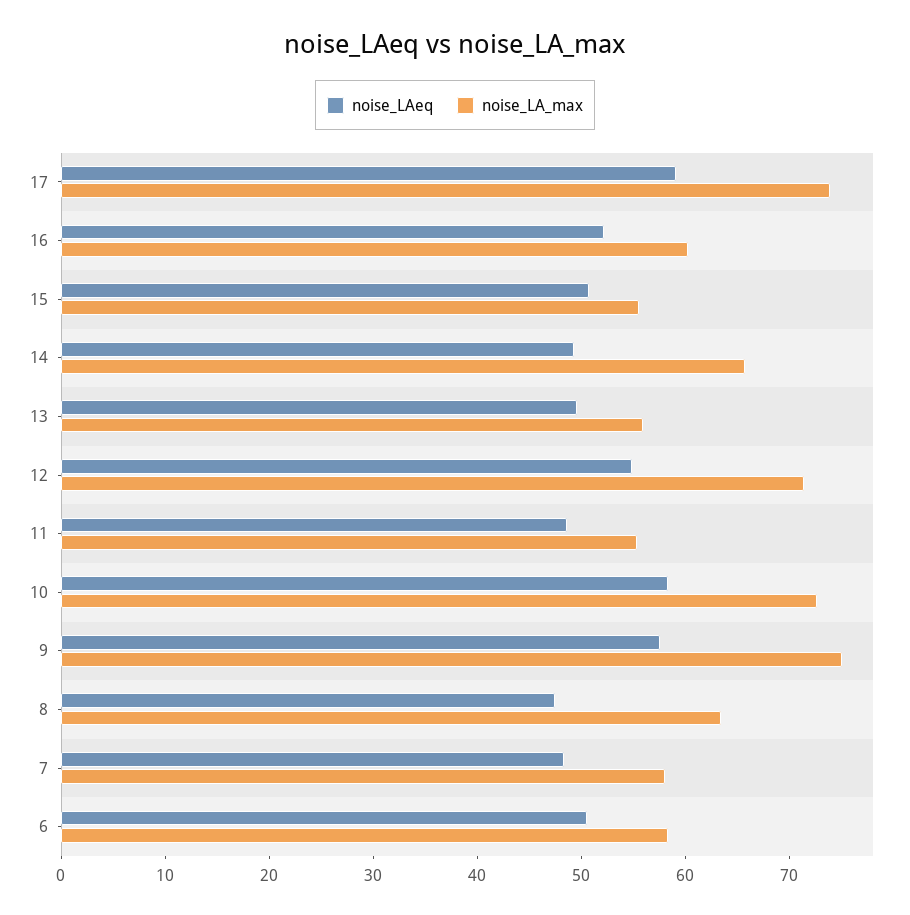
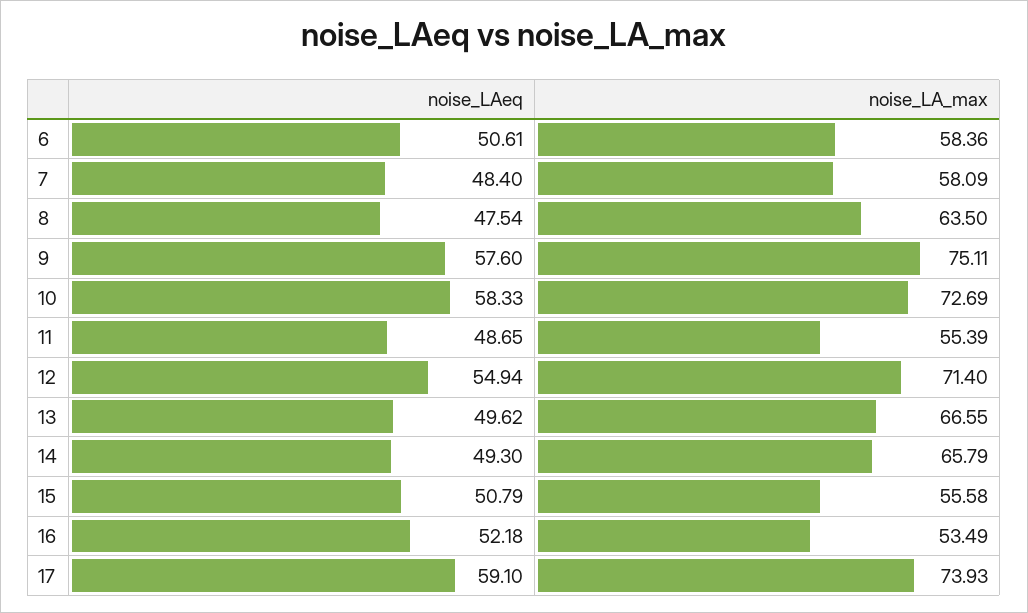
  {
    "noise_LAeq": {
      "17": 59.1,
      "16": 52.18,
      "15": 50.79,
      "14": 49.3,
      "13": 49.62,
      "12": 54.94,
      "11": 48.65,
      "10": 58.33,
      "9": 57.6,
      "8": 47.54,
      "7": 48.4,
      "6": 50.61
    },
    "noise_LA_max": {
      "17": 73.93,
-     "16": 60,
+     "16": 53.49,
      "15": 55.58,
      "14": 65.79,
-     "13": 56,
+     "13": 66.55,
      "12": 71.4,
      "11": 55.39,
      "10": 72.69,
      "9": 75.11,
      "8": 63.5,
      "7": 58.09,
      "6": 58.36
    }
  }

